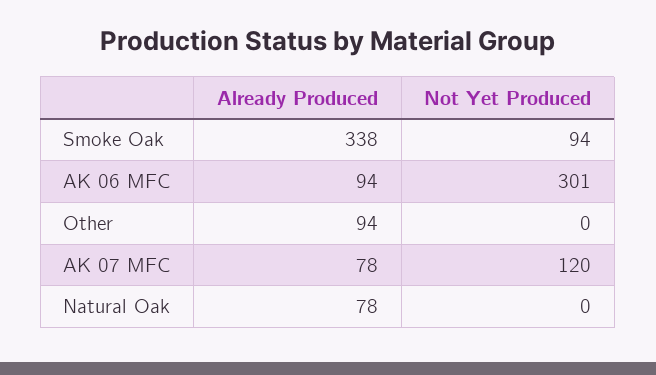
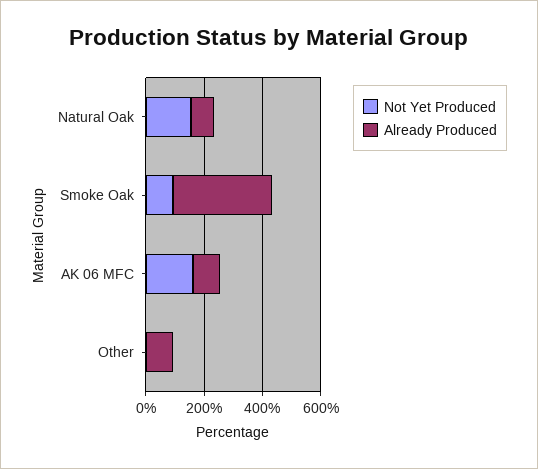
  {
    "Already Produced": {
      "Smoke Oak": 338,
      "AK 06 MFC": 94,
      "Other": 94,
-     "AK 07 MFC": 78,
      "Natural Oak": 78
    },
    "Not Yet Produced": {
      "Smoke Oak": 94,
-     "AK 06 MFC": 301,
+     "AK 06 MFC": 150,
      "Other": 0,
-     "AK 07 MFC": 120,
-     "Natural Oak": 0
+     "Natural Oak": 150
    }
  }

